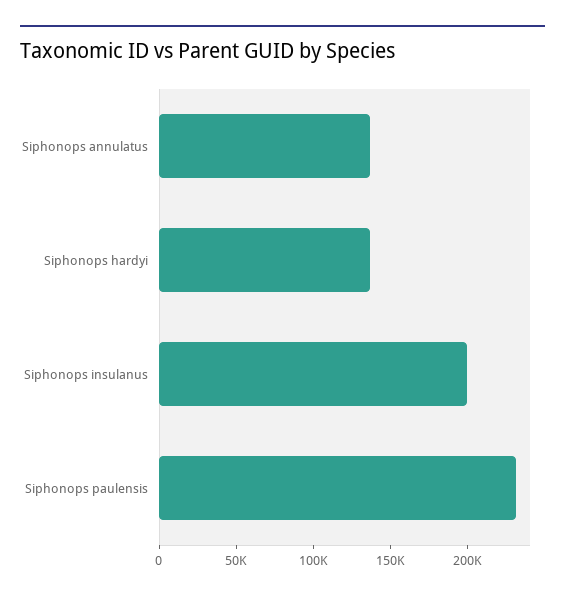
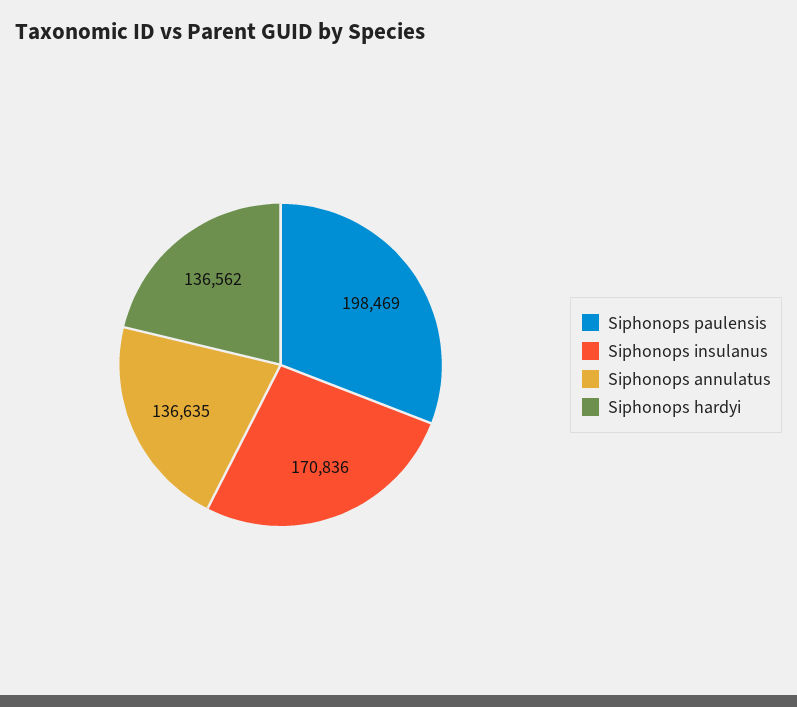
  {
    "Siphonops annulatus": 136635,
    "Siphonops hardyi": 136562,
-   "Siphonops insulanus": 200000,
+   "Siphonops insulanus": 170836,
-   "Siphonops paulensis": 230000
+   "Siphonops paulensis": 198469
  }

